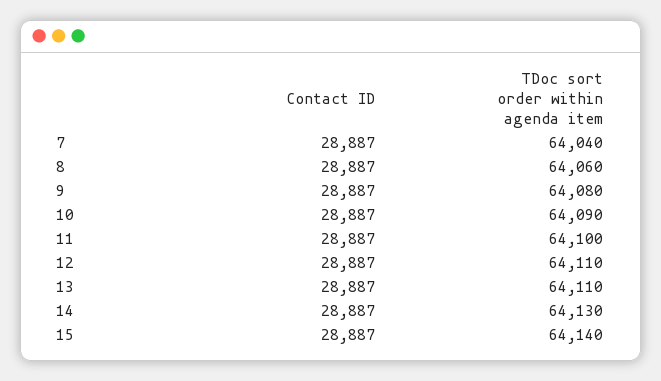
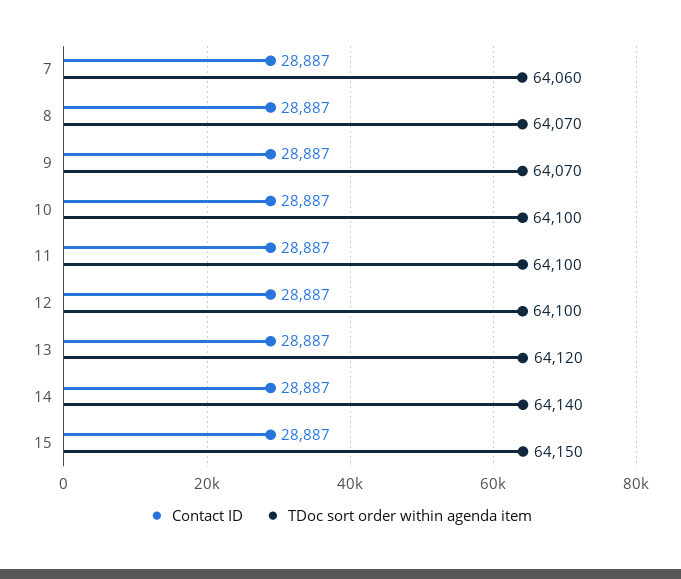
  {
    "Contact ID": {
      "7": 28887,
      "8": 28887,
      "9": 28887,
      "10": 28887,
      "11": 28887,
      "12": 28887,
      "13": 28887,
      "14": 28887,
      "15": 28887
    },
    "TDoc sort order within agenda item": {
-     "7": 64040,
+     "7": 64060,
-     "8": 64060,
+     "8": 64070,
-     "9": 64080,
+     "9": 64070,
-     "10": 64090,
+     "10": 64100,
      "11": 64100,
-     "12": 64110,
+     "12": 64100,
-     "13": 64110,
+     "13": 64120,
-     "14": 64130,
+     "14": 64140,
-     "15": 64140
+     "15": 64150
    }
  }

